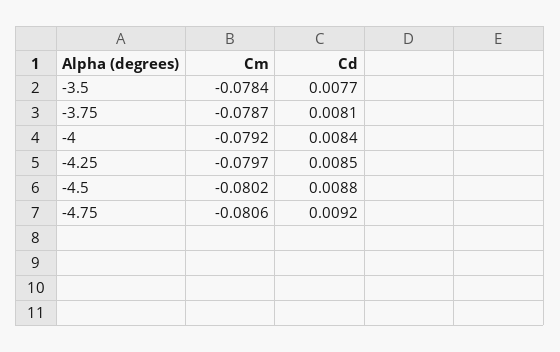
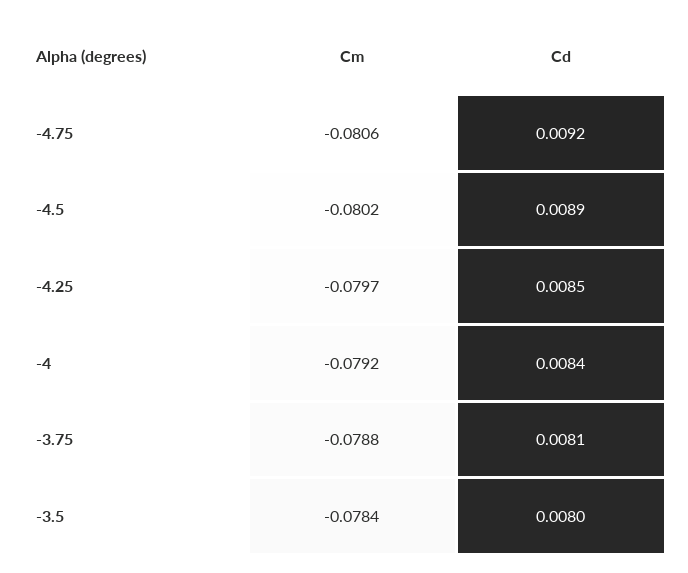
  {
    "Cm": {
      "-3.5": -0.0784,
-     "-3.75": -0.0787,
+     "-3.75": -0.0788,
      "-4": -0.0792,
      "-4.25": -0.0797,
      "-4.5": -0.0802,
      "-4.75": -0.0806
    },
    "Cd": {
-     "-3.5": 0.0077,
+     "-3.5": 0.008,
      "-3.75": 0.0081,
      "-4": 0.0084,
      "-4.25": 0.0085,
-     "-4.5": 0.0088,
+     "-4.5": 0.0089,
      "-4.75": 0.0092
    }
  }

